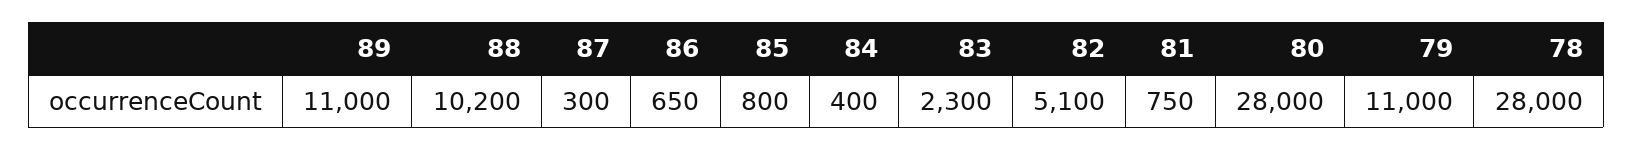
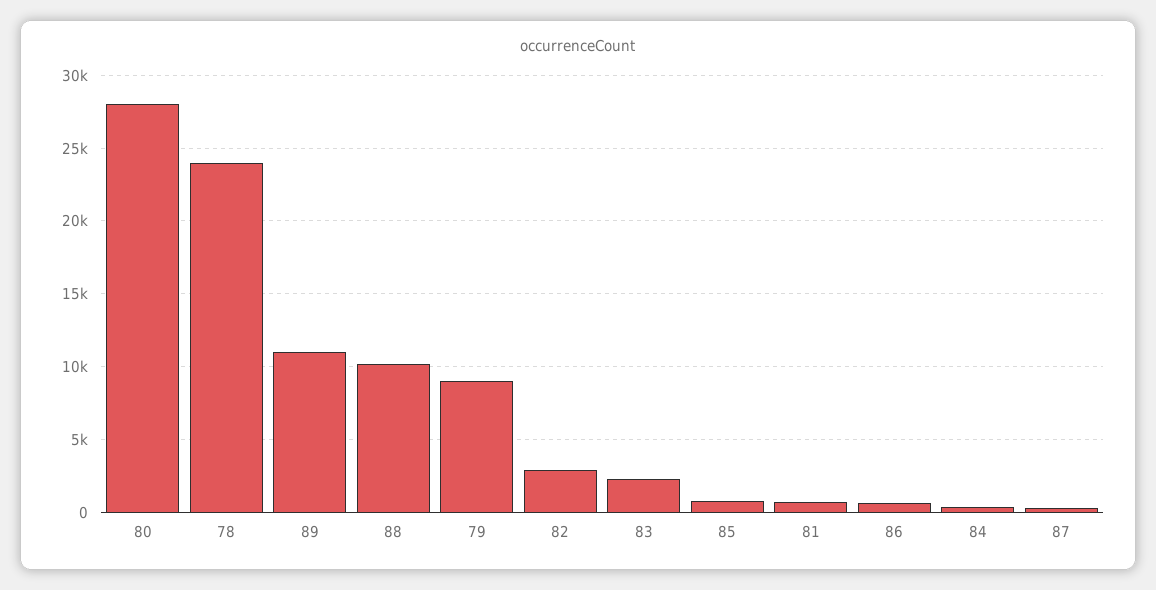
  {
    "89": 11000,
    "88": 10200,
    "87": 300,
    "86": 650,
    "85": 800,
    "84": 400,
    "83": 2300,
-   "82": 5100,
+   "82": 3000,
    "81": 750,
    "80": 28000,
-   "79": 11000,
+   "79": 9000,
-   "78": 28000
+   "78": 24000
  }

